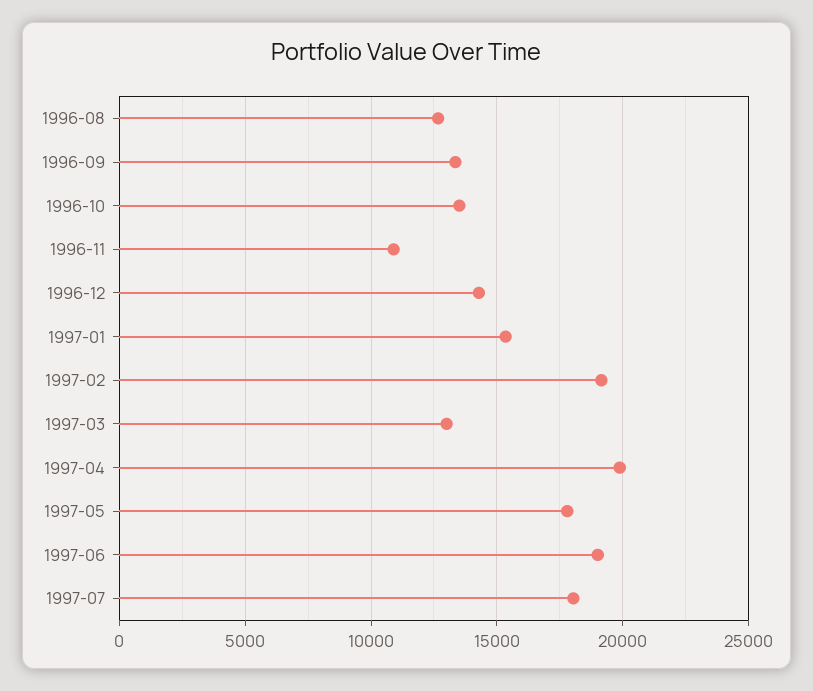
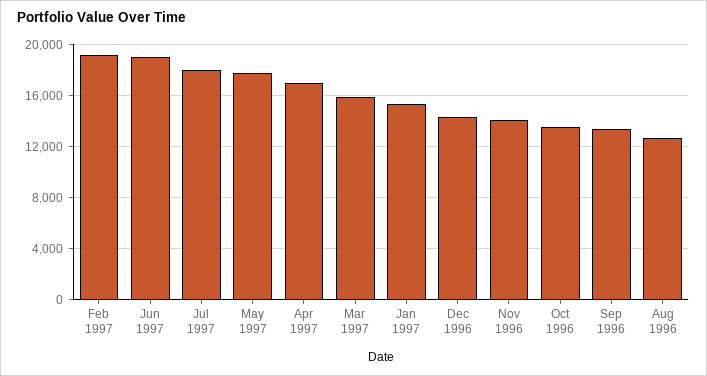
  {
    "1996-08": 12500,
    "1996-09": 13500,
    "1996-10": 13500,
-   "1996-11": 11000,
+   "1996-11": 14000,
    "1996-12": 14500,
    "1997-01": 15500,
    "1997-02": 19000,
-   "1997-03": 13000,
+   "1997-03": 16000,
-   "1997-04": 20000,
+   "1997-04": 17000,
    "1997-05": 18000,
    "1997-06": 19000,
    "1997-07": 18000
  }

